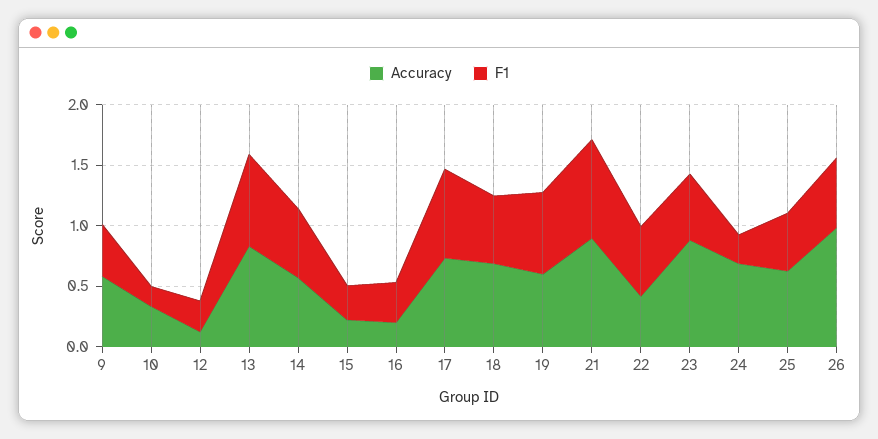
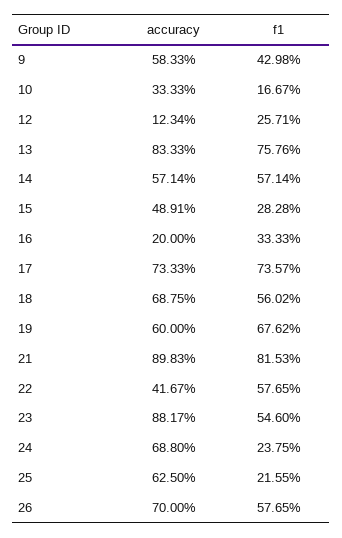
  {
    "Accuracy": {
      "9": 0.5833,
      "10": 0.3333,
      "12": 0.1234,
      "13": 0.8333,
      "14": 0.5714,
-     "15": 0.2,
+     "15": 0.4891,
      "16": 0.2,
      "17": 0.7333,
      "18": 0.6875,
      "19": 0.6,
      "21": 0.8983,
      "22": 0.4167,
      "23": 0.8817,
      "24": 0.688,
      "25": 0.625,
-     "26": 1
+     "26": 0.7
    },
    "F1": {
      "9": 0.4298,
      "10": 0.1667,
      "12": 0.2571,
      "13": 0.7576,
      "14": 0.5714,
      "15": 0.2828,
      "16": 0.3333,
      "17": 0.7357,
      "18": 0.5602,
      "19": 0.6762,
      "21": 0.8153,
      "22": 0.5765,
      "23": 0.546,
      "24": 0.2375,
-     "25": 0.5,
+     "25": 0.2155,
      "26": 0.5765
    }
  }

